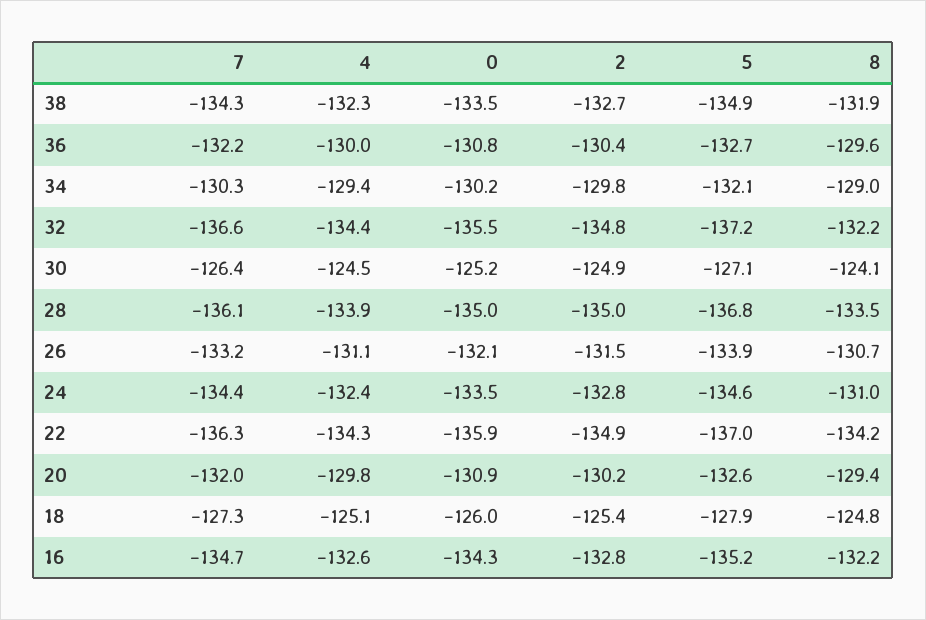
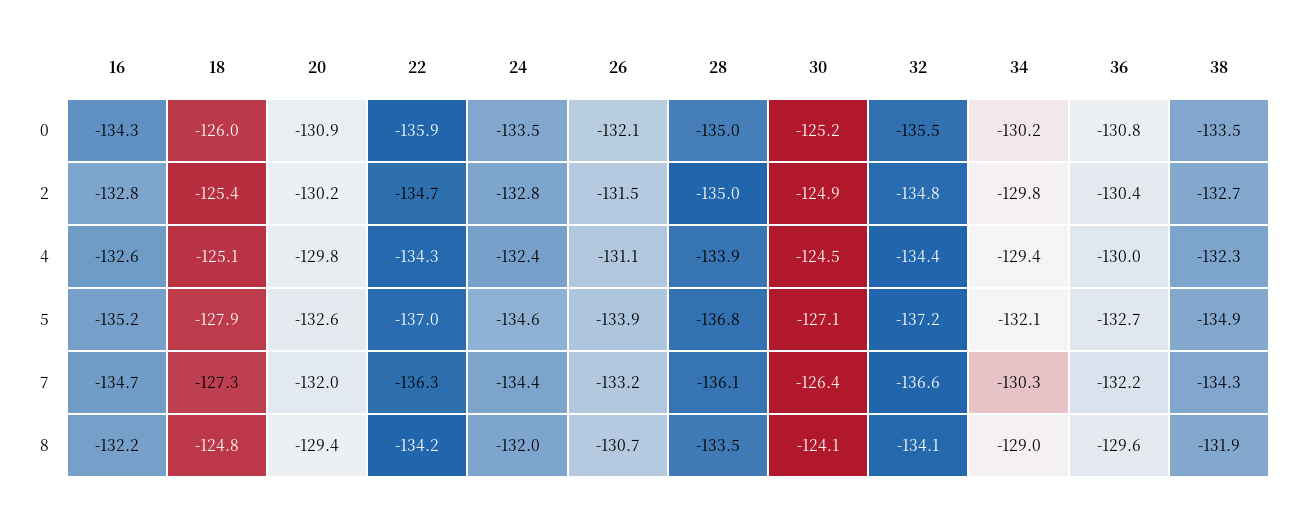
  {
    "7": {
      "38": -134.3,
      "36": -132.2,
      "34": -130.3,
      "32": -136.6,
      "30": -126.4,
      "28": -136.1,
      "26": -133.2,
      "24": -134.4,
      "22": -136.3,
      "20": -132,
      "18": -127.3,
      "16": -134.7
    },
    "4": {
      "38": -132.3,
      "36": -130,
      "34": -129.4,
      "32": -134.4,
      "30": -124.5,
      "28": -133.9,
      "26": -131.1,
      "24": -132.4,
      "22": -134.3,
      "20": -129.8,
      "18": -125.1,
      "16": -132.6
    },
    "0": {
      "38": -133.5,
      "36": -130.8,
      "34": -130.2,
      "32": -135.5,
      "30": -125.2,
      "28": -135,
      "26": -132.1,
      "24": -133.5,
      "22": -135.9,
      "20": -130.9,
      "18": -126,
      "16": -134.3
    },
    "2": {
      "38": -132.7,
      "36": -130.4,
      "34": -129.8,
      "32": -134.8,
      "30": -124.9,
      "28": -135,
      "26": -131.5,
      "24": -132.8,
-     "22": -134.9,
+     "22": -134.7,
      "20": -130.2,
      "18": -125.4,
      "16": -132.8
    },
    "5": {
      "38": -134.9,
      "36": -132.7,
      "34": -132.1,
      "32": -137.2,
      "30": -127.1,
      "28": -136.8,
      "26": -133.9,
      "24": -134.6,
      "22": -137,
      "20": -132.6,
      "18": -127.9,
      "16": -135.2
    },
    "8": {
      "38": -131.9,
      "36": -129.6,
      "34": -129,
-     "32": -132.2,
+     "32": -134.1,
      "30": -124.1,
      "28": -133.5,
      "26": -130.7,
-     "24": -131,
+     "24": -132,
      "22": -134.2,
      "20": -129.4,
      "18": -124.8,
      "16": -132.2
    }
  }

